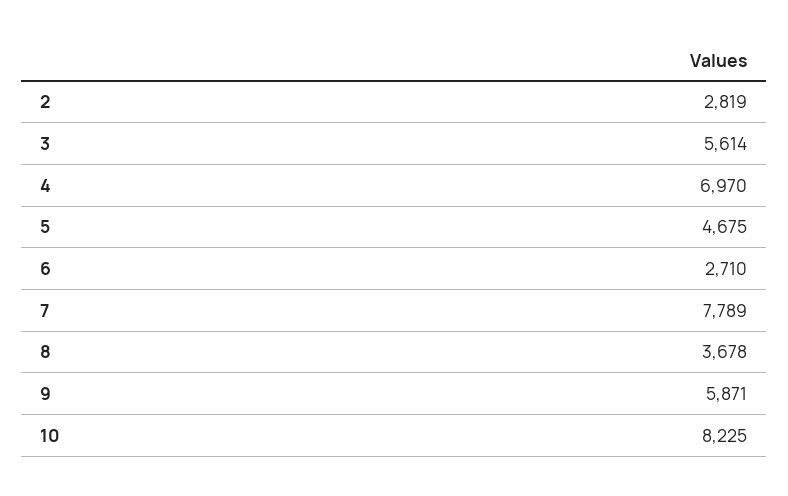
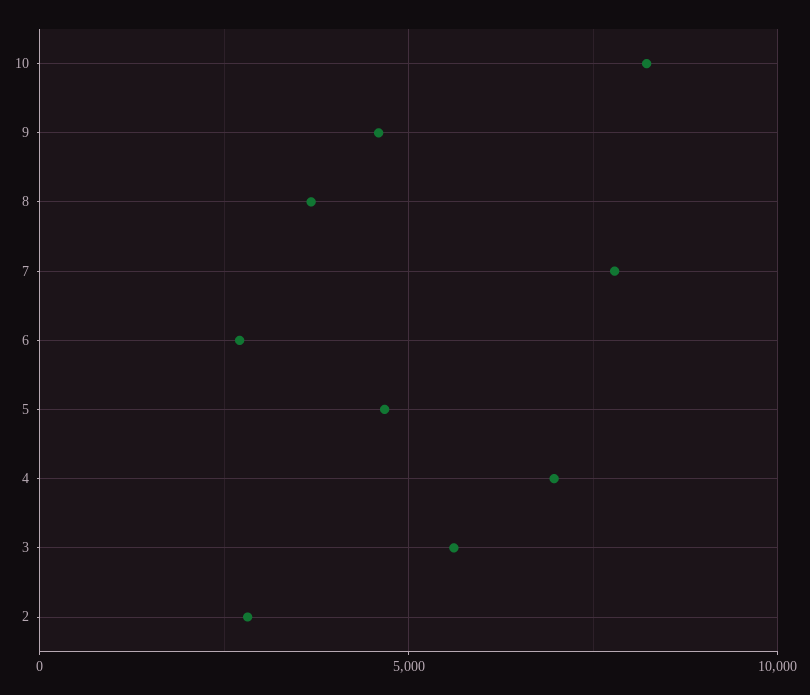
  {
    "2": 2819,
    "3": 5614,
    "4": 6970,
    "5": 4675,
    "6": 2710,
    "7": 7789,
    "8": 3678,
-   "9": 5871,
+   "9": 4500,
    "10": 8225
  }

